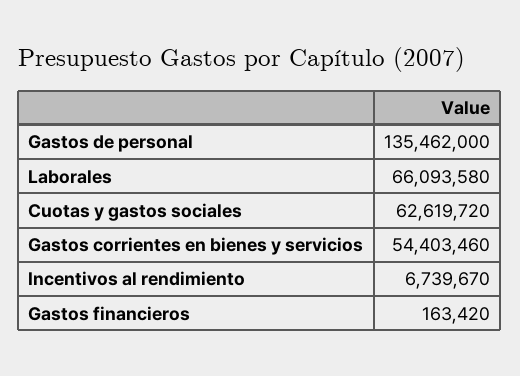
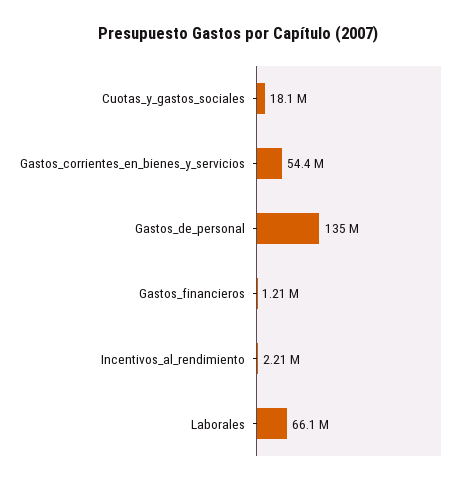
  {
    "Gastos de personal": 135462000,
    "Laborales": 66093580,
-   "Cuotas y gastos sociales": 62619720,
+   "Cuotas y gastos sociales": 18100000,
    "Gastos corrientes en bienes y servicios": 54403460,
-   "Incentivos al rendimiento": 6739670,
+   "Incentivos al rendimiento": 2210000,
-   "Gastos financieros": 163420
+   "Gastos financieros": 1210000
  }

